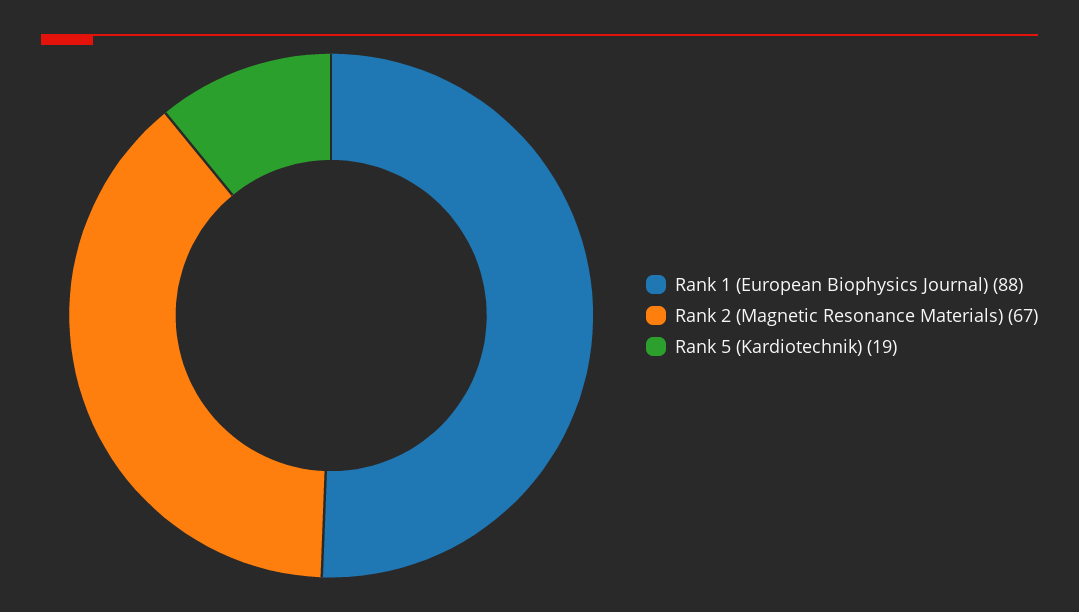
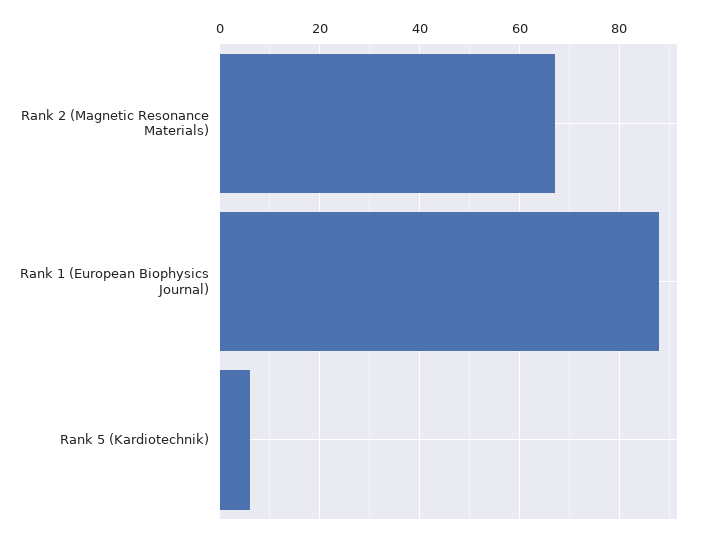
  {
    "Rank 1 (European Biophysics Journal)": 88,
    "Rank 2 (Magnetic Resonance Materials)": 67,
-   "Rank 5 (Kardiotechnik)": 19
+   "Rank 5 (Kardiotechnik)": 5
  }

